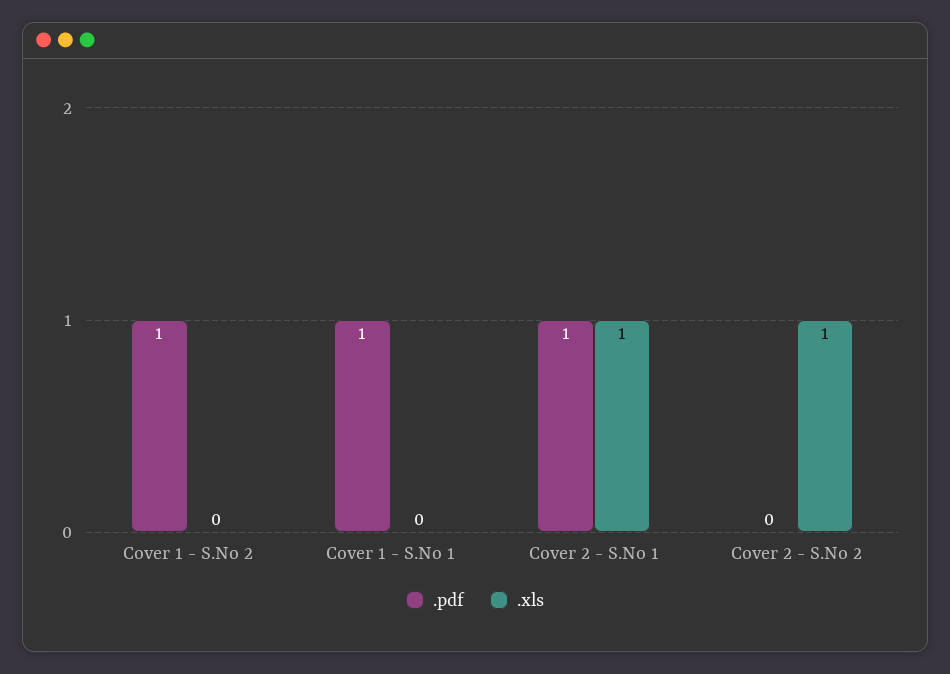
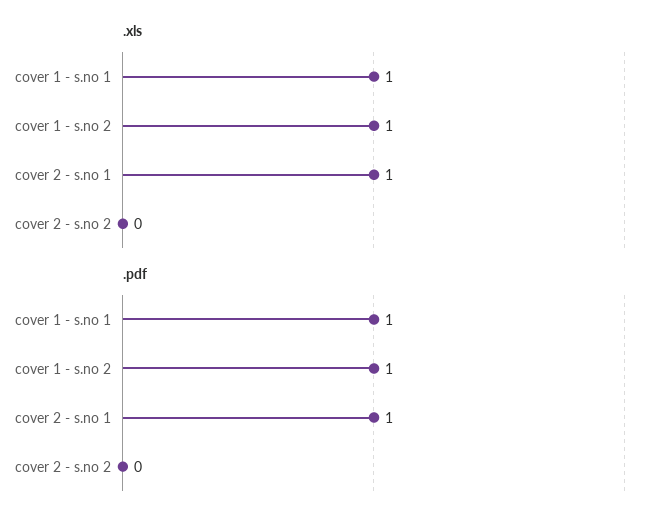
  {
    ".pdf": {
      "Cover 1 - S.No 2": 1,
      "Cover 1 - S.No 1": 1,
      "Cover 2 - S.No 1": 1,
      "Cover 2 - S.No 2": 0
    },
    ".xls": {
-     "Cover 1 - S.No 2": 0,
+     "Cover 1 - S.No 2": 1,
-     "Cover 1 - S.No 1": 0,
+     "Cover 1 - S.No 1": 1,
      "Cover 2 - S.No 1": 1,
-     "Cover 2 - S.No 2": 1
+     "Cover 2 - S.No 2": 0
    }
  }

